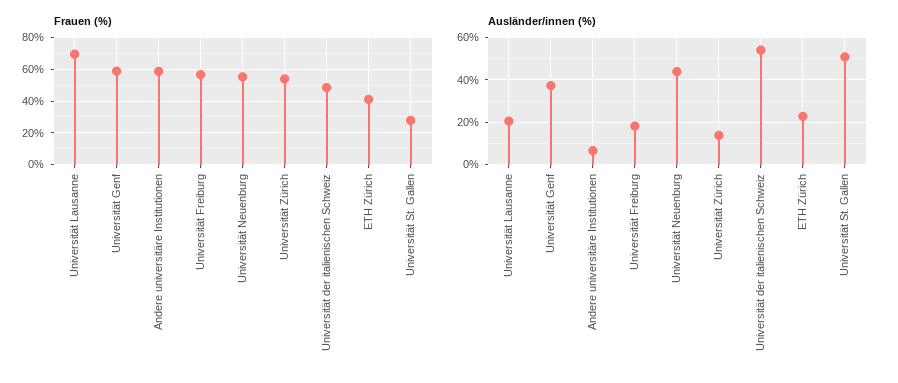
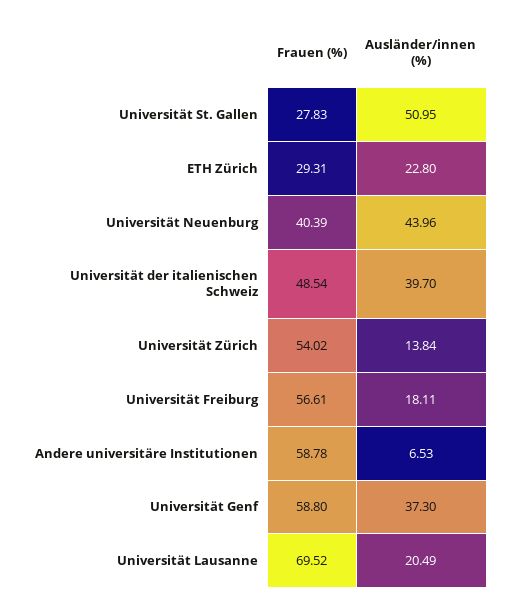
  {
    "Frauen (%)": {
      "Universität Lausanne": 69.52,
      "Universität Genf": 58.8,
      "Andere universitäre Institutionen": 58.78,
      "Universität Freiburg": 56.61,
-     "Universität Neuenburg": 55,
+     "Universität Neuenburg": 40.39,
      "Universität Zürich": 54.02,
      "Universität der italienischen Schweiz": 48.54,
-     "ETH Zürich": 40,
+     "ETH Zürich": 29.31,
      "Universität St. Gallen": 27.83
    },
    "Ausländer/innen (%)": {
      "Universität Lausanne": 20.49,
      "Universität Genf": 37.3,
      "Andere universitäre Institutionen": 6.53,
      "Universität Freiburg": 18.11,
      "Universität Neuenburg": 43.96,
      "Universität Zürich": 13.84,
-     "Universität der italienischen Schweiz": 55,
+     "Universität der italienischen Schweiz": 39.7,
      "ETH Zürich": 22.8,
      "Universität St. Gallen": 50.95
    }
  }

